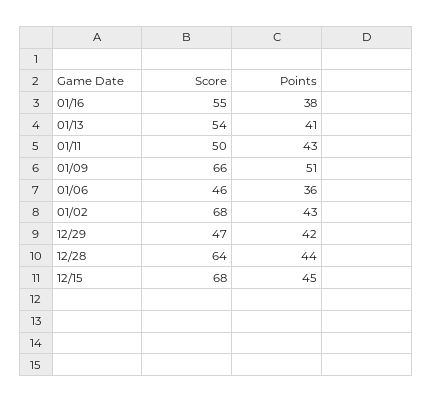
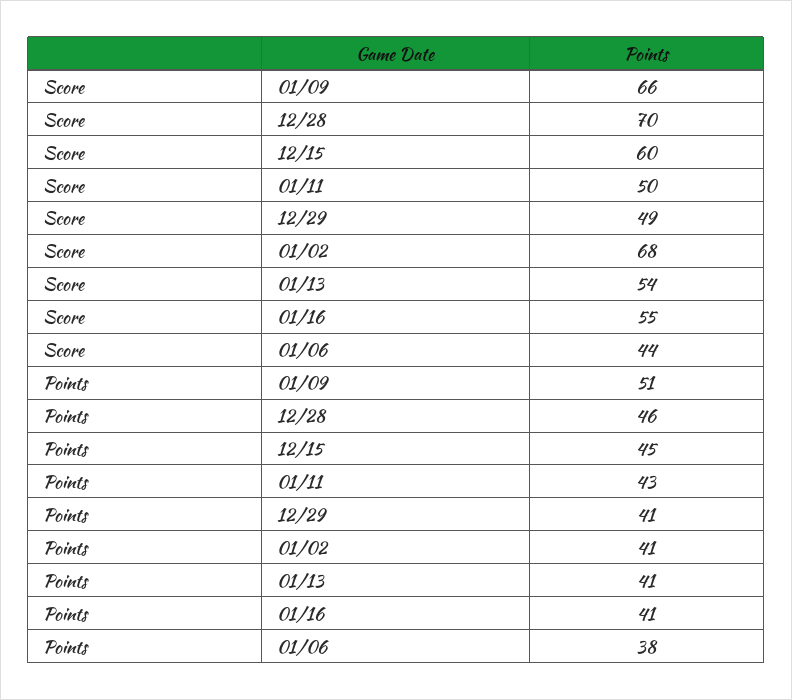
  {
    "Score": {
      "01/16": 55,
      "01/13": 54,
      "01/11": 50,
      "01/09": 66,
-     "01/06": 46,
+     "01/06": 44,
      "01/02": 68,
-     "12/29": 47,
+     "12/29": 49,
-     "12/28": 64,
+     "12/28": 70,
-     "12/15": 68
+     "12/15": 60
    },
    "Points": {
-     "01/16": 38,
+     "01/16": 41,
      "01/13": 41,
      "01/11": 43,
      "01/09": 51,
-     "01/06": 36,
+     "01/06": 38,
-     "01/02": 43,
+     "01/02": 41,
-     "12/29": 42,
+     "12/29": 41,
-     "12/28": 44,
+     "12/28": 46,
      "12/15": 45
    }
  }

